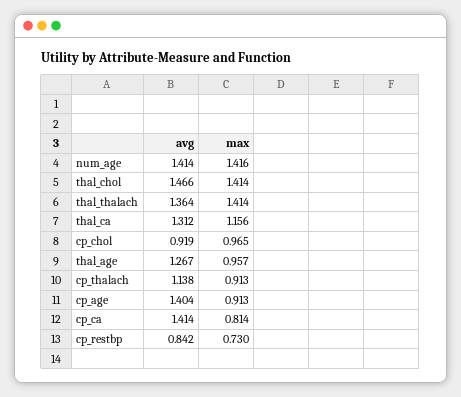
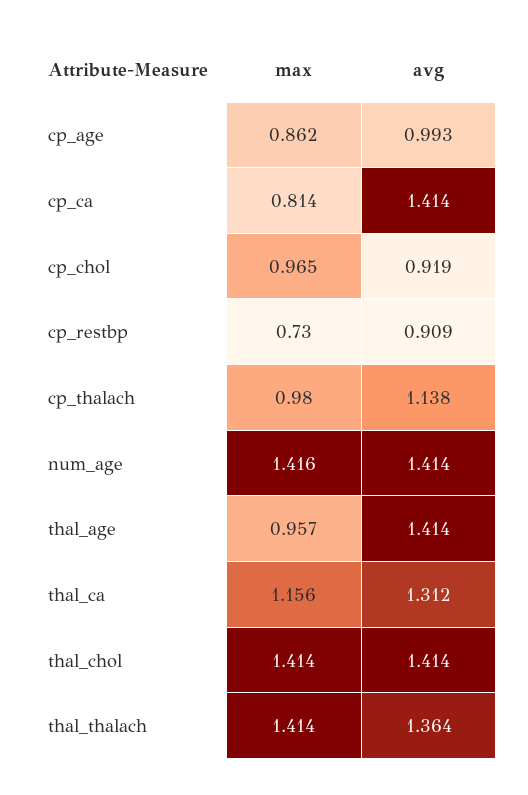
  {
    "avg": {
      "num_age": 1.414,
-     "thal_chol": 1.466,
+     "thal_chol": 1.414,
      "thal_thalach": 1.364,
      "thal_ca": 1.312,
      "cp_chol": 0.919,
-     "thal_age": 1.267,
+     "thal_age": 1.414,
      "cp_thalach": 1.138,
-     "cp_age": 1.404,
+     "cp_age": 0.993,
      "cp_ca": 1.414,
-     "cp_restbp": 0.842
+     "cp_restbp": 0.909
    },
    "max": {
      "num_age": 1.416,
      "thal_chol": 1.414,
      "thal_thalach": 1.414,
      "thal_ca": 1.156,
      "cp_chol": 0.965,
      "thal_age": 0.957,
-     "cp_thalach": 0.913,
+     "cp_thalach": 0.98,
-     "cp_age": 0.913,
+     "cp_age": 0.862,
      "cp_ca": 0.814,
      "cp_restbp": 0.73
    }
  }

